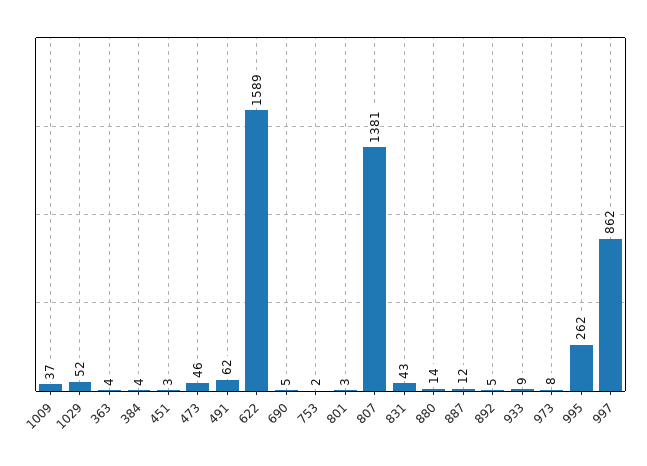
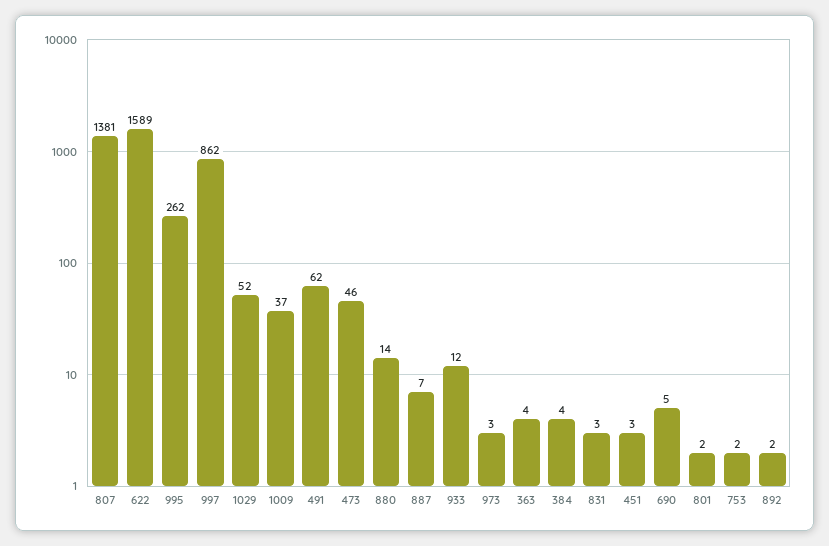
  {
    "1009": 37,
    "1029": 52,
    "363": 4,
    "384": 4,
    "451": 3,
    "473": 46,
    "491": 62,
    "622": 1589,
    "690": 5,
    "753": 2,
-   "801": 3,
+   "801": 2,
    "807": 1381,
-   "831": 43,
+   "831": 3,
    "880": 14,
-   "887": 12,
+   "887": 7,
-   "892": 5,
+   "892": 2,
-   "933": 9,
+   "933": 12,
-   "973": 8,
+   "973": 3,
    "995": 262,
    "997": 862
  }

